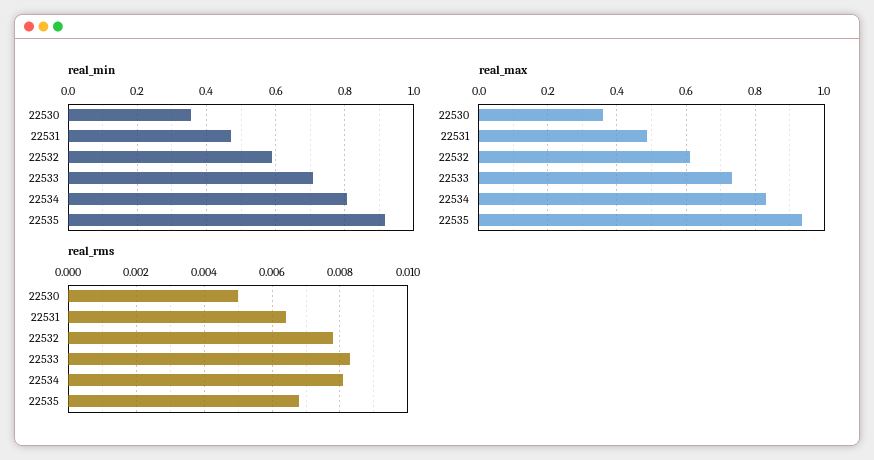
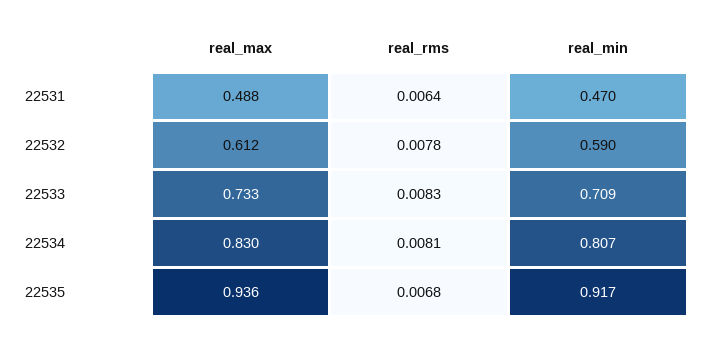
  {
    "real_min": {
-     "22530": 0.36,
      "22531": 0.47,
      "22532": 0.59,
      "22533": 0.709,
      "22534": 0.807,
      "22535": 0.917
    },
    "real_max": {
-     "22530": 0.36,
      "22531": 0.488,
      "22532": 0.612,
      "22533": 0.733,
      "22534": 0.83,
      "22535": 0.936
    },
    "real_rms": {
-     "22530": 0.005,
      "22531": 0.0064,
      "22532": 0.0078,
      "22533": 0.0083,
      "22534": 0.0081,
      "22535": 0.0068
    }
  }

